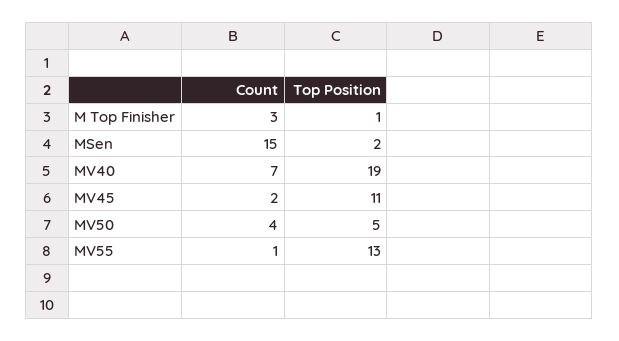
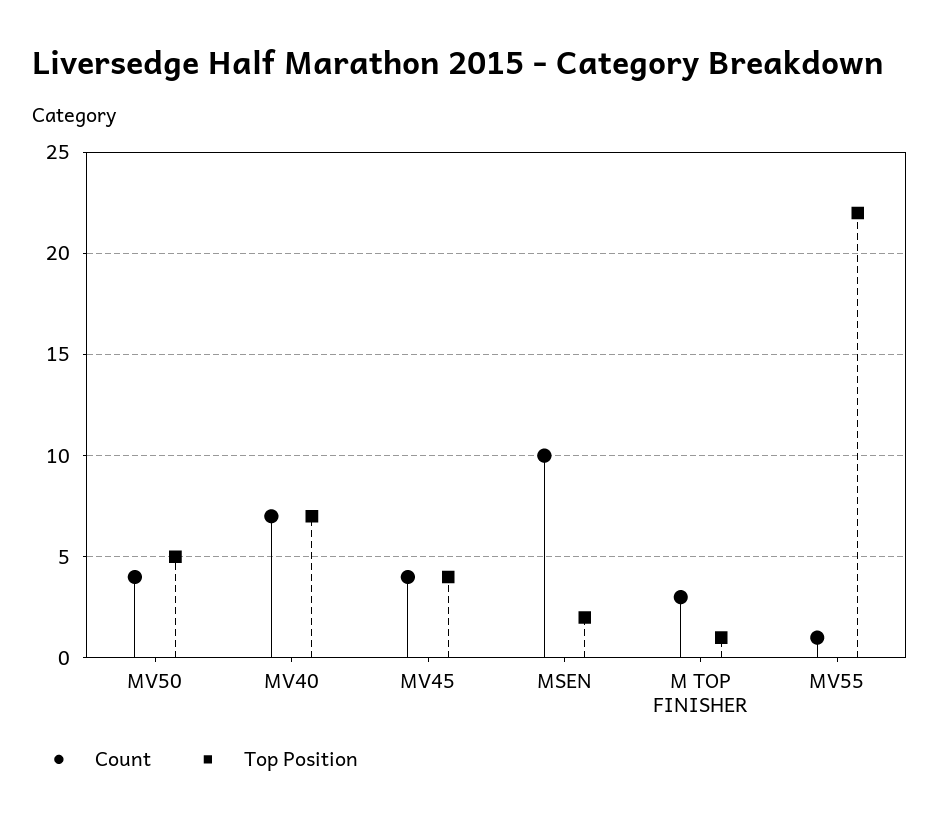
  {
    "Count": {
      "M Top Finisher": 3,
-     "MSen": 15,
+     "MSen": 10,
      "MV40": 7,
-     "MV45": 2,
+     "MV45": 4,
      "MV50": 4,
      "MV55": 1
    },
    "Top Position": {
      "M Top Finisher": 1,
      "MSen": 2,
-     "MV40": 19,
+     "MV40": 7,
-     "MV45": 11,
+     "MV45": 4,
      "MV50": 5,
-     "MV55": 13
+     "MV55": 22
    }
  }

